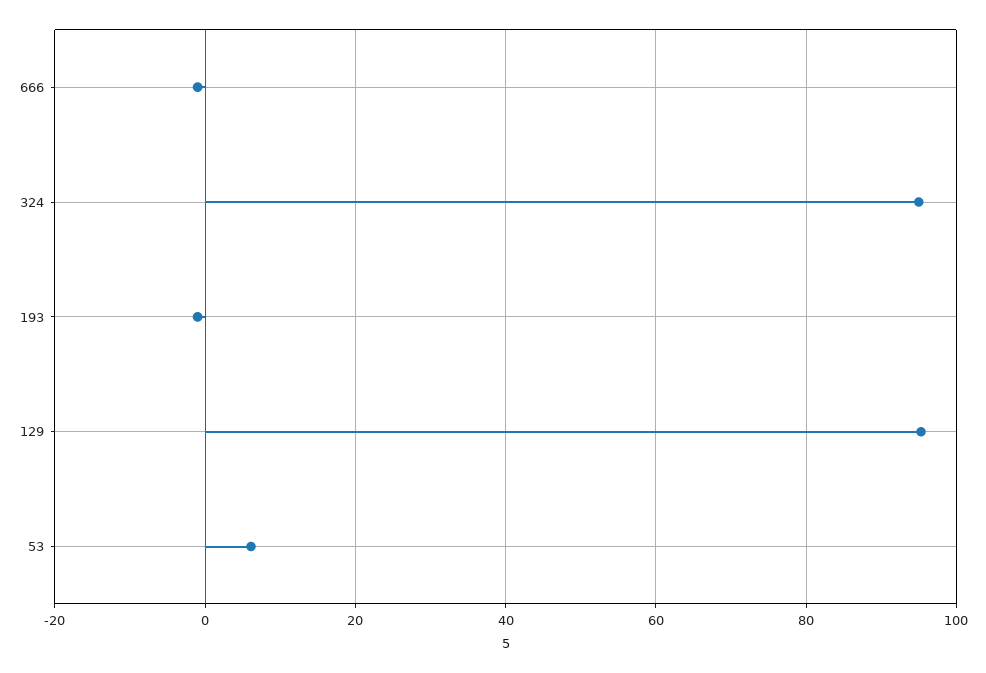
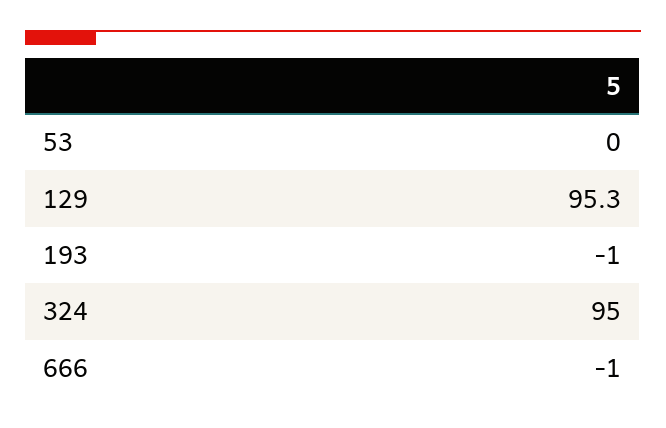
  {
    "666": -1,
    "324": 95,
    "193": -1,
    "129": 95.3,
-   "53": 6
+   "53": 0
  }

